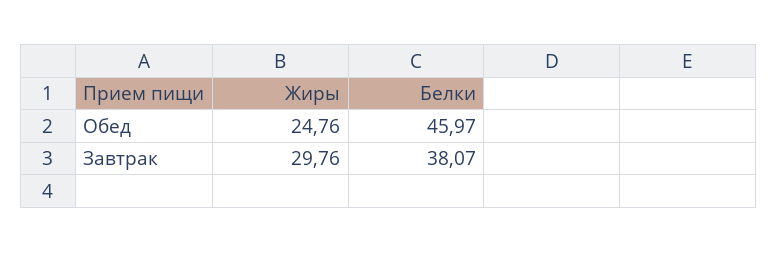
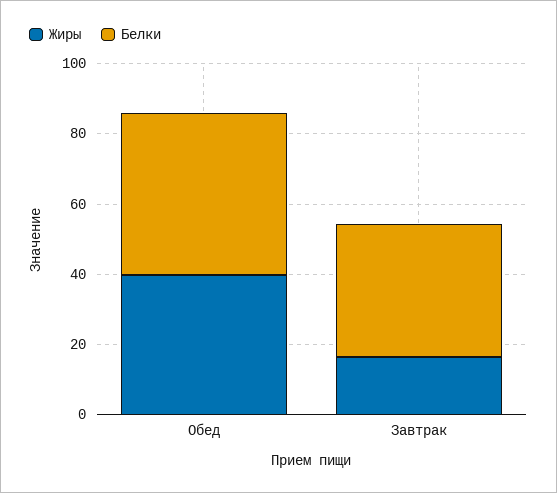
  {
    "Жиры": {
-     "Обед": 24.76,
+     "Обед": 40,
-     "Завтрак": 29.76
+     "Завтрак": 15
    },
    "Белки": {
      "Обед": 45.97,
      "Завтрак": 38.07
    }
  }

